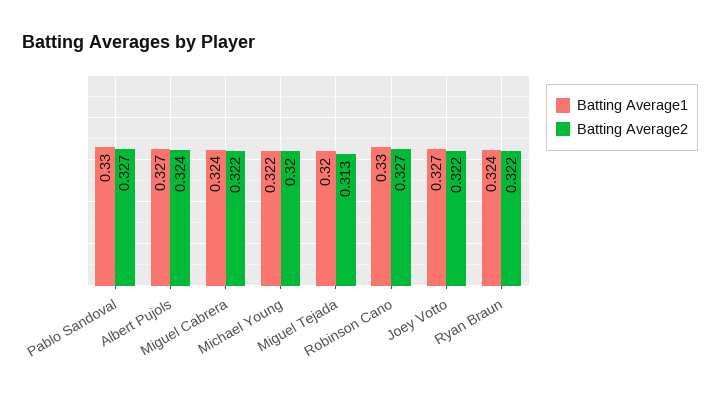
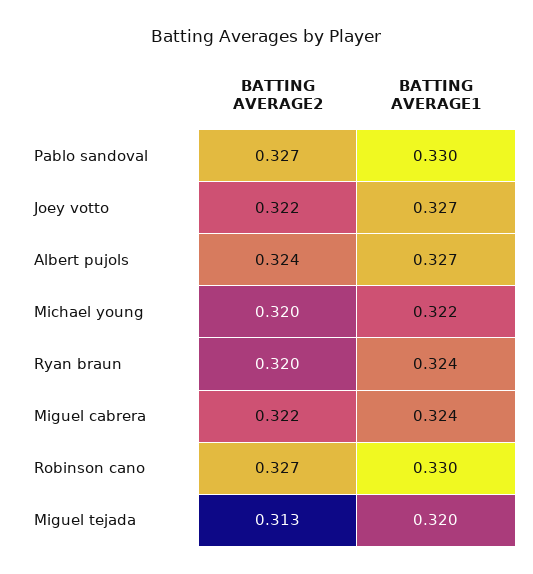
  {
    "Batting Average1": {
      "Pablo Sandoval": 0.33,
      "Albert Pujols": 0.327,
      "Miguel Cabrera": 0.324,
      "Michael Young": 0.322,
      "Miguel Tejada": 0.32,
      "Robinson Cano": 0.33,
      "Joey Votto": 0.327,
      "Ryan Braun": 0.324
    },
    "Batting Average2": {
      "Pablo Sandoval": 0.327,
      "Albert Pujols": 0.324,
      "Miguel Cabrera": 0.322,
      "Michael Young": 0.32,
      "Miguel Tejada": 0.313,
      "Robinson Cano": 0.327,
      "Joey Votto": 0.322,
-     "Ryan Braun": 0.322
+     "Ryan Braun": 0.32
    }
  }

